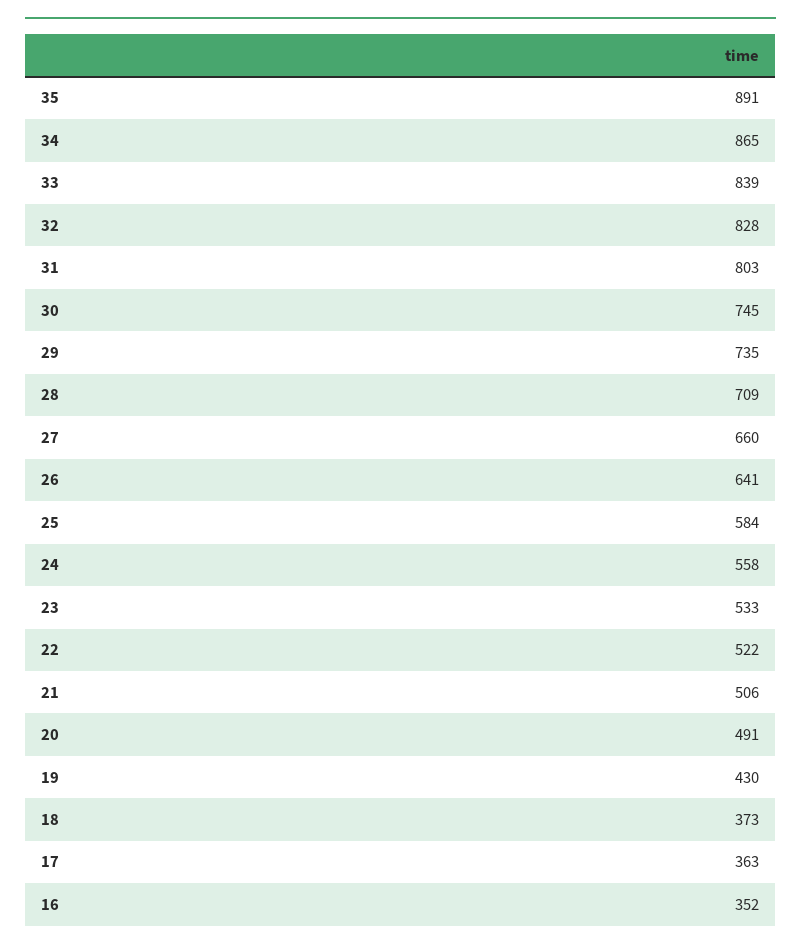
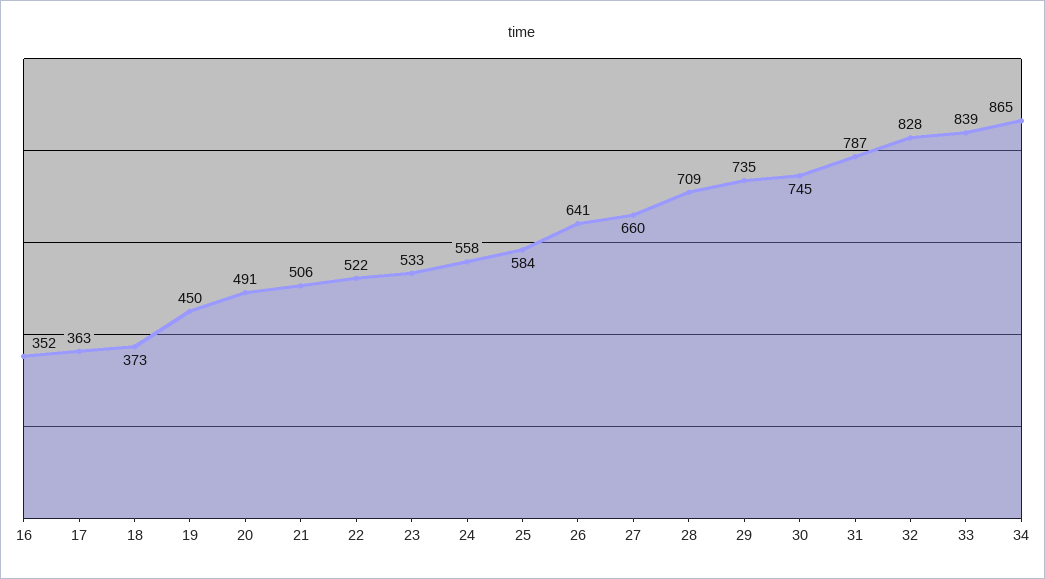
  {
-   "35": 891,
    "34": 865,
    "33": 839,
    "32": 828,
-   "31": 803,
+   "31": 787,
    "30": 745,
    "29": 735,
    "28": 709,
    "27": 660,
    "26": 641,
    "25": 584,
    "24": 558,
    "23": 533,
    "22": 522,
    "21": 506,
    "20": 491,
-   "19": 430,
+   "19": 450,
    "18": 373,
    "17": 363,
    "16": 352
  }

